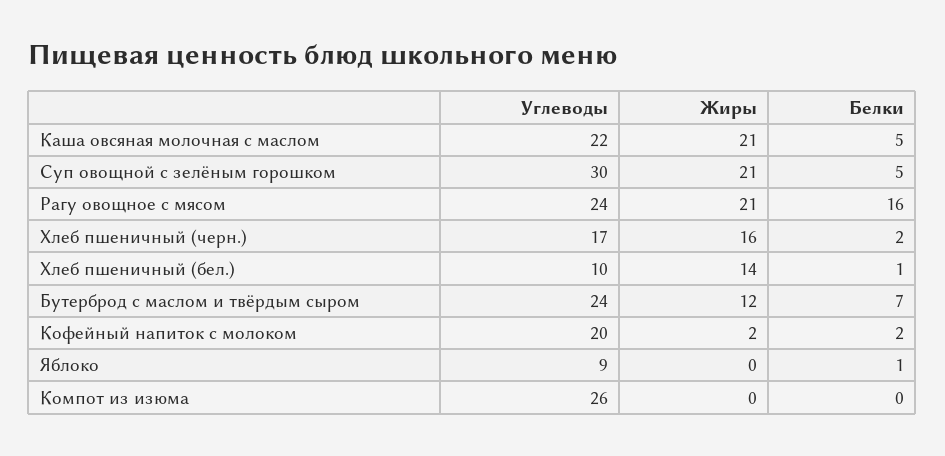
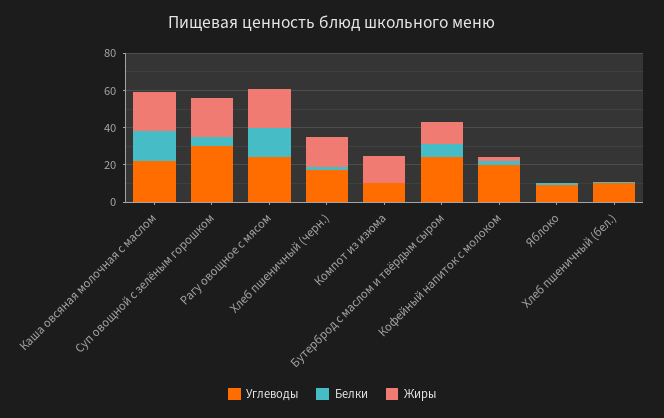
  {
    "Углеводы": {
      "Каша овсяная молочная с маслом": 22,
      "Суп овощной с зелёным горошком": 30,
      "Рагу овощное с мясом": 24,
      "Хлеб пшеничный (черн.)": 17,
      "Хлеб пшеничный (бел.)": 10,
      "Бутерброд с маслом и твёрдым сыром": 24,
      "Кофейный напиток с молоком": 20,
      "Яблоко": 9,
-     "Компот из изюма": 26
+     "Компот из изюма": 10
    },
    "Жиры": {
      "Каша овсяная молочная с маслом": 21,
      "Суп овощной с зелёным горошком": 21,
      "Рагу овощное с мясом": 21,
      "Хлеб пшеничный (черн.)": 16,
-     "Хлеб пшеничный (бел.)": 14,
+     "Хлеб пшеничный (бел.)": 0,
      "Бутерброд с маслом и твёрдым сыром": 12,
      "Кофейный напиток с молоком": 2,
      "Яблоко": 0,
-     "Компот из изюма": 0
+     "Компот из изюма": 15
    },
    "Белки": {
-     "Каша овсяная молочная с маслом": 5,
+     "Каша овсяная молочная с маслом": 15,
      "Суп овощной с зелёным горошком": 5,
      "Рагу овощное с мясом": 16,
      "Хлеб пшеничный (черн.)": 2,
      "Хлеб пшеничный (бел.)": 1,
      "Бутерброд с маслом и твёрдым сыром": 7,
      "Кофейный напиток с молоком": 2,
      "Яблоко": 1,
      "Компот из изюма": 0
    }
  }

